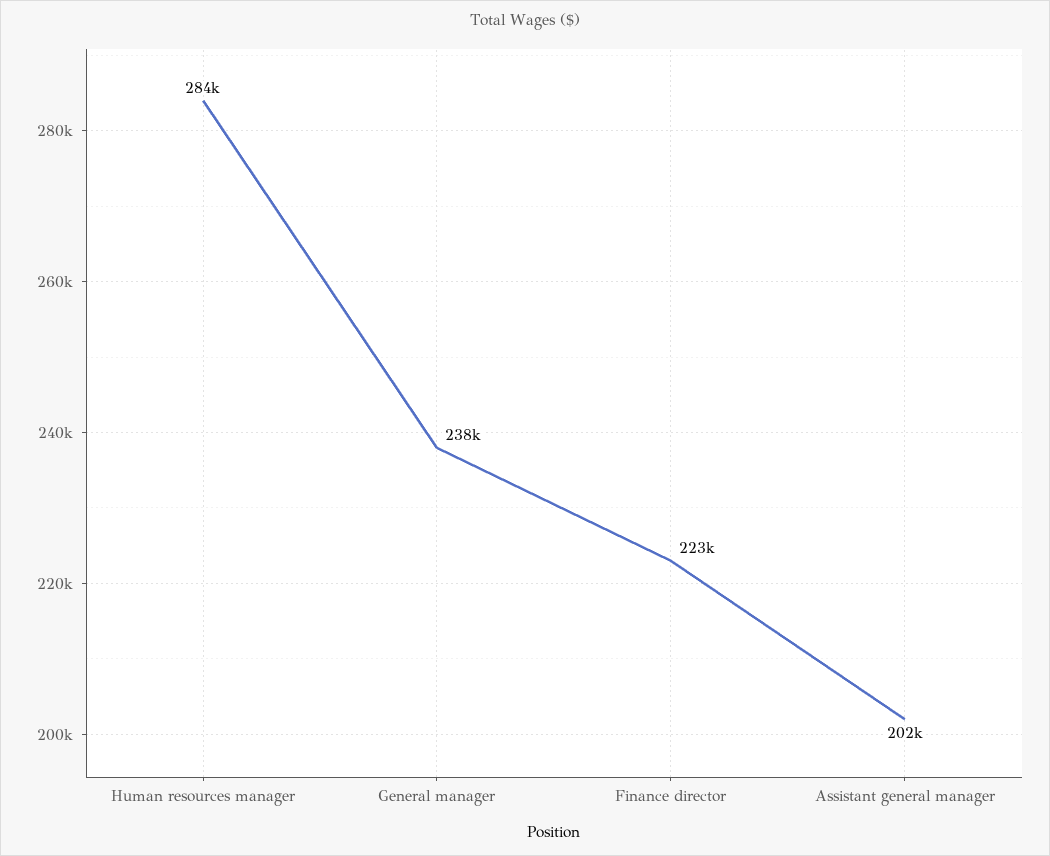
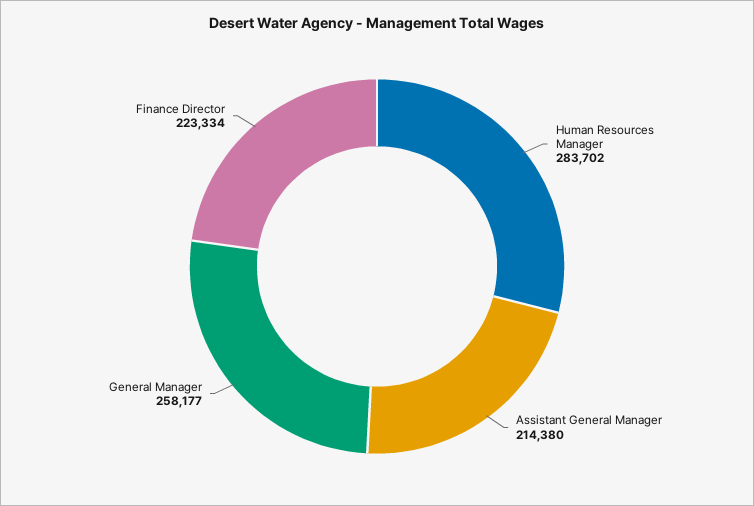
  {
    "Human resources manager": 283702,
-   "General manager": 238000,
+   "General manager": 258177,
    "Finance director": 223334,
-   "Assistant general manager": 202000
+   "Assistant general manager": 214380
  }

